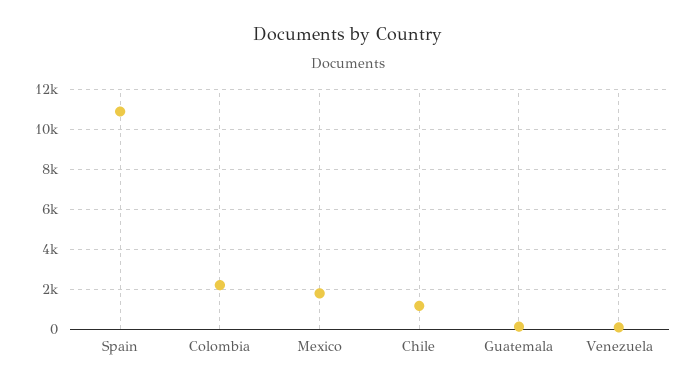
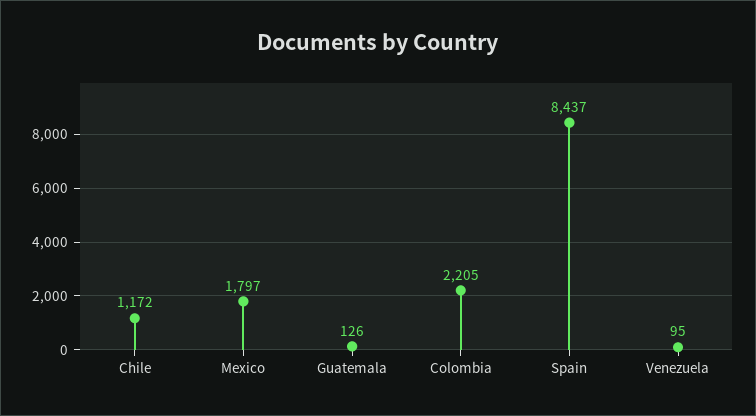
  {
-   "Spain": 11000,
+   "Spain": 8437,
    "Colombia": 2205,
    "Mexico": 1797,
    "Chile": 1172,
    "Guatemala": 126,
    "Venezuela": 95
  }

